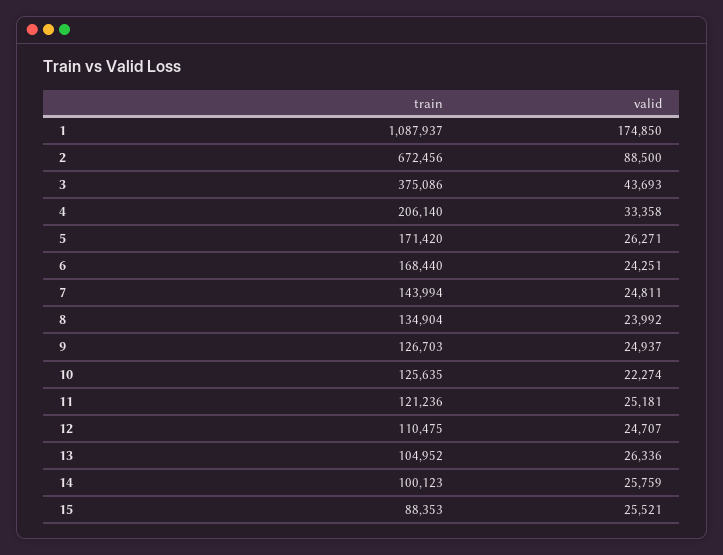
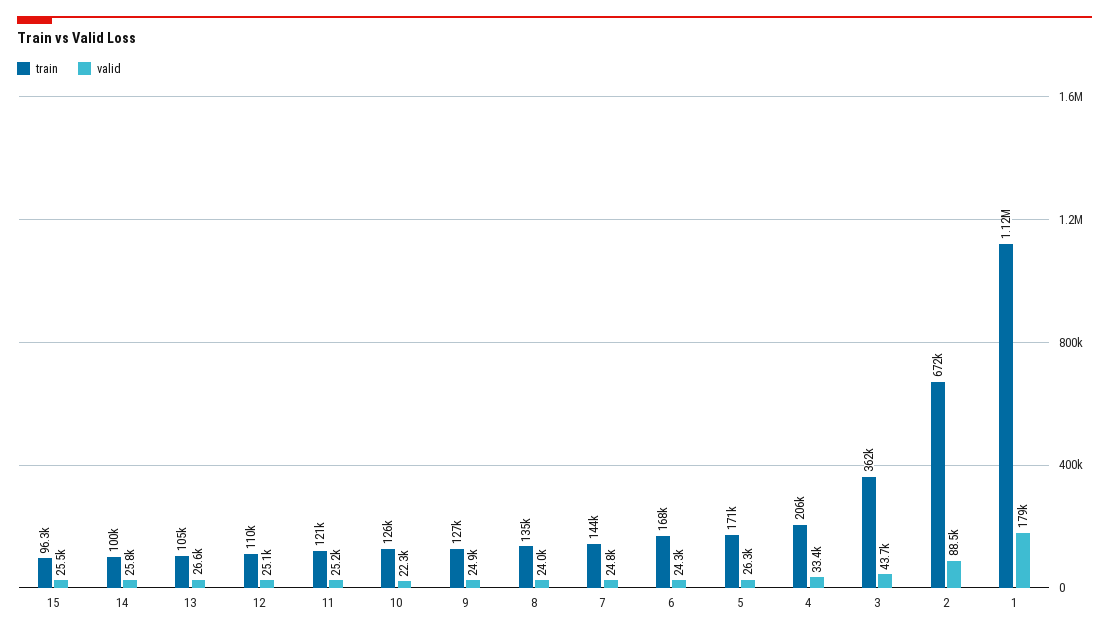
  {
    "train": {
-     "1": 1087937,
+     "1": 1120000,
      "2": 672456,
-     "3": 375086,
+     "3": 362000,
      "4": 206140,
      "5": 171420,
      "6": 168440,
      "7": 143994,
      "8": 134904,
      "9": 126703,
      "10": 125635,
      "11": 121236,
      "12": 110475,
      "13": 104952,
      "14": 100123,
-     "15": 88353
+     "15": 96300
    },
    "valid": {
-     "1": 174850,
+     "1": 179000,
      "2": 88500,
      "3": 43693,
      "4": 33358,
      "5": 26271,
      "6": 24251,
      "7": 24811,
      "8": 23992,
      "9": 24937,
      "10": 22274,
      "11": 25181,
-     "12": 24707,
+     "12": 25100,
-     "13": 26336,
+     "13": 26600,
      "14": 25759,
      "15": 25521
    }
  }

